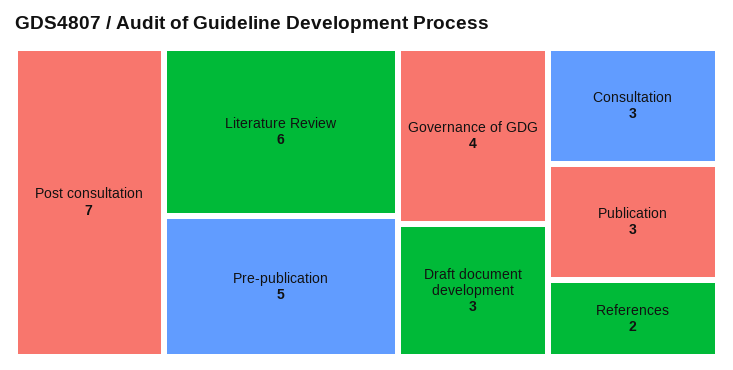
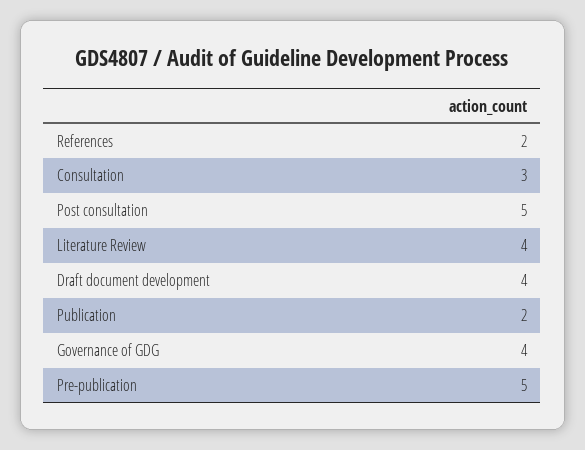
  {
-   "Post consultation": 7,
+   "Post consultation": 5,
-   "Literature Review": 6,
+   "Literature Review": 4,
    "Pre-publication": 5,
    "Governance of GDG": 4,
-   "Draft document development": 3,
+   "Draft document development": 4,
    "Consultation": 3,
-   "Publication": 3,
+   "Publication": 2,
    "References": 2
  }

